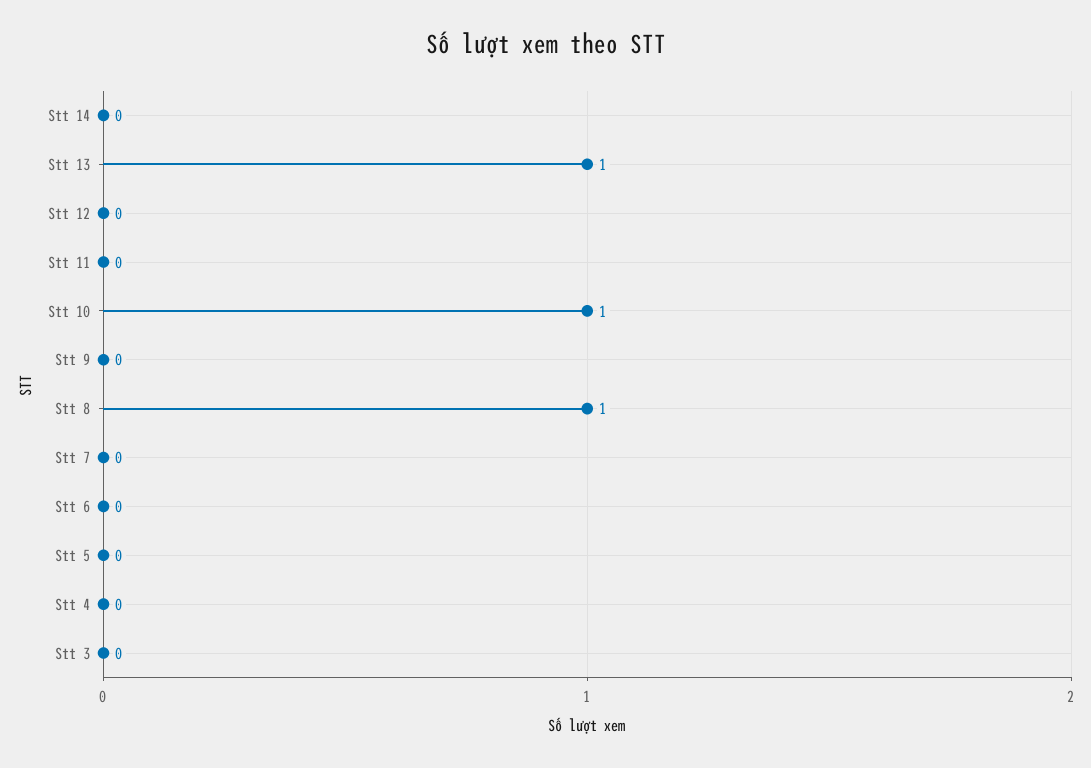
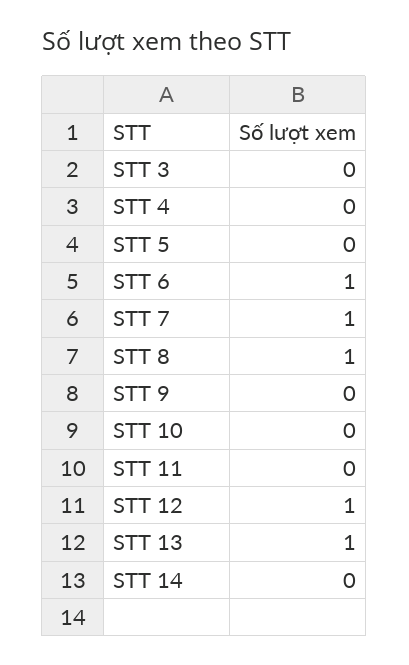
  {
    "Stt 14": 0,
    "Stt 13": 1,
-   "Stt 12": 0,
+   "Stt 12": 1,
    "Stt 11": 0,
-   "Stt 10": 1,
+   "Stt 10": 0,
    "Stt 9": 0,
    "Stt 8": 1,
-   "Stt 7": 0,
+   "Stt 7": 1,
-   "Stt 6": 0,
+   "Stt 6": 1,
    "Stt 5": 0,
    "Stt 4": 0,
    "Stt 3": 0
  }

